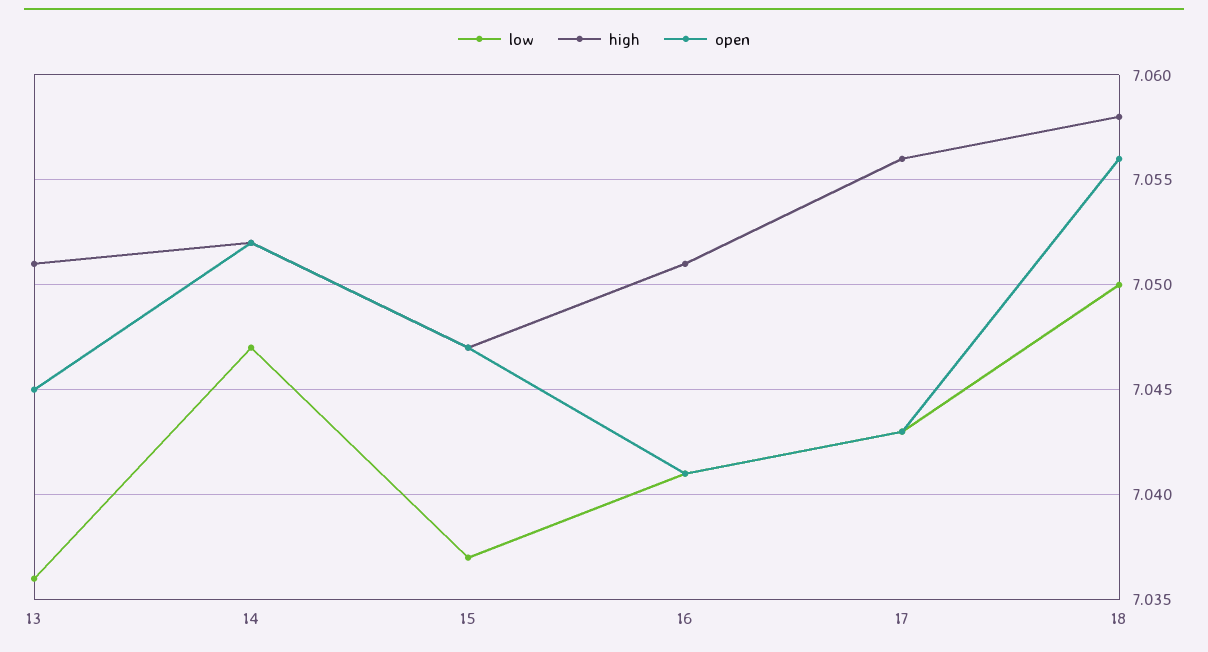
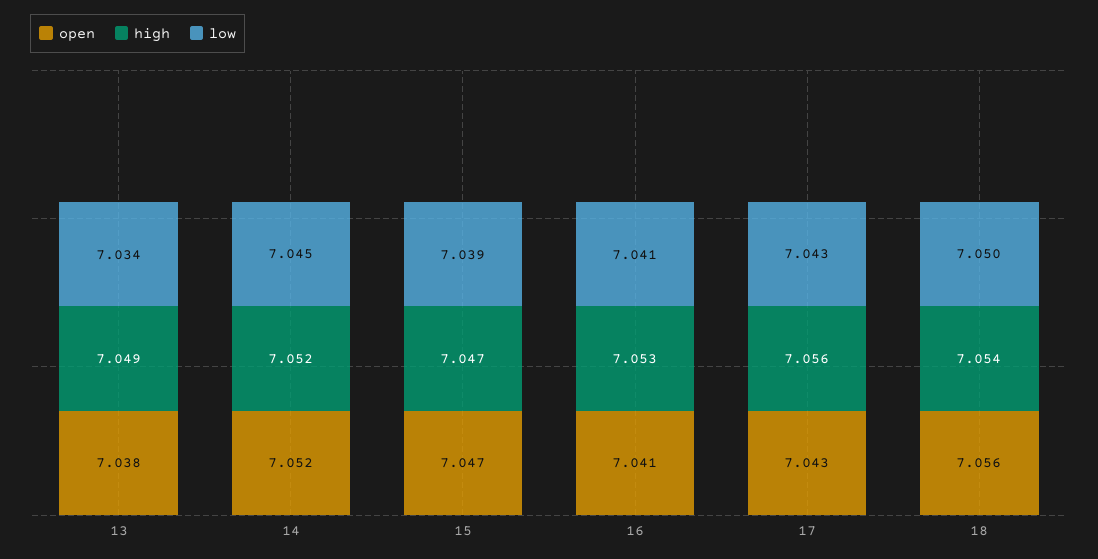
  {
    "low": {
-     "13": 7.036,
+     "13": 7.034,
-     "14": 7.047,
+     "14": 7.045,
-     "15": 7.037,
+     "15": 7.039,
      "16": 7.041,
      "17": 7.043,
      "18": 7.05
    },
    "high": {
-     "13": 7.051,
+     "13": 7.049,
      "14": 7.052,
      "15": 7.047,
-     "16": 7.051,
+     "16": 7.053,
      "17": 7.056,
-     "18": 7.058
+     "18": 7.054
    },
    "open": {
-     "13": 7.045,
+     "13": 7.038,
      "14": 7.052,
      "15": 7.047,
      "16": 7.041,
      "17": 7.043,
      "18": 7.056
    }
  }

